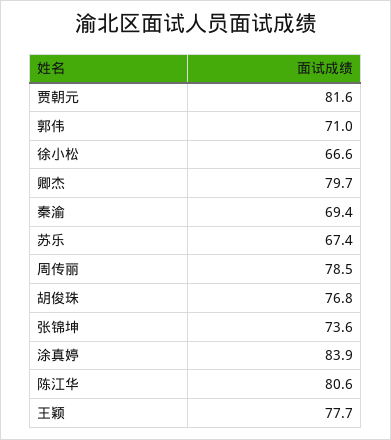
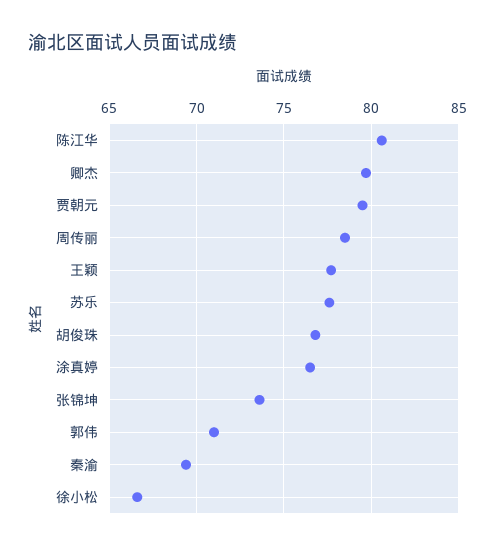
  {
-   "贾朝元": 81.6,
+   "贾朝元": 79.5,
    "郭伟": 71,
    "徐小松": 66.6,
    "卿杰": 79.7,
    "秦渝": 69.4,
-   "苏乐": 67.4,
+   "苏乐": 77.5,
    "周传丽": 78.5,
    "胡俊珠": 76.8,
    "张锦坤": 73.6,
-   "涂真婷": 83.9,
+   "涂真婷": 76.5,
    "陈江华": 80.6,
    "王颖": 77.7
  }

